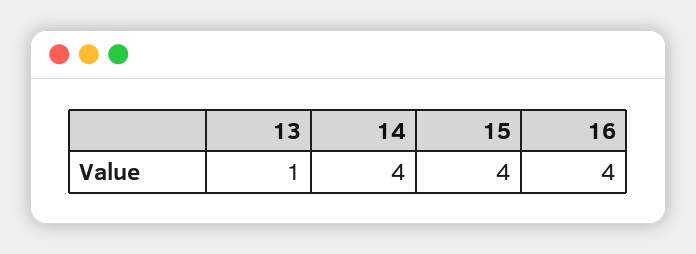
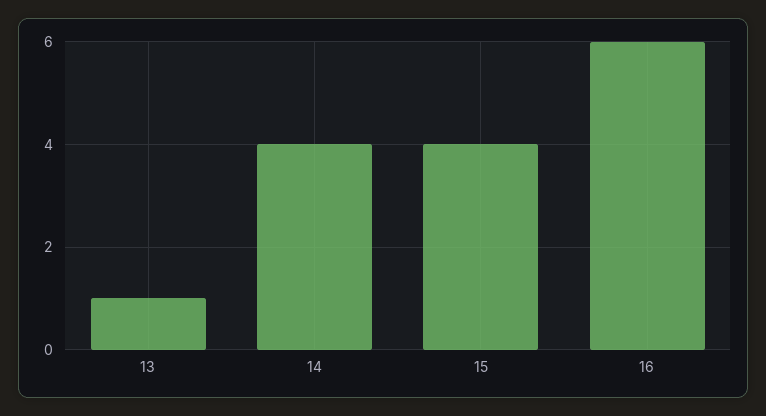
  {
    "13": 1,
    "14": 4,
    "15": 4,
-   "16": 4
+   "16": 6
  }

